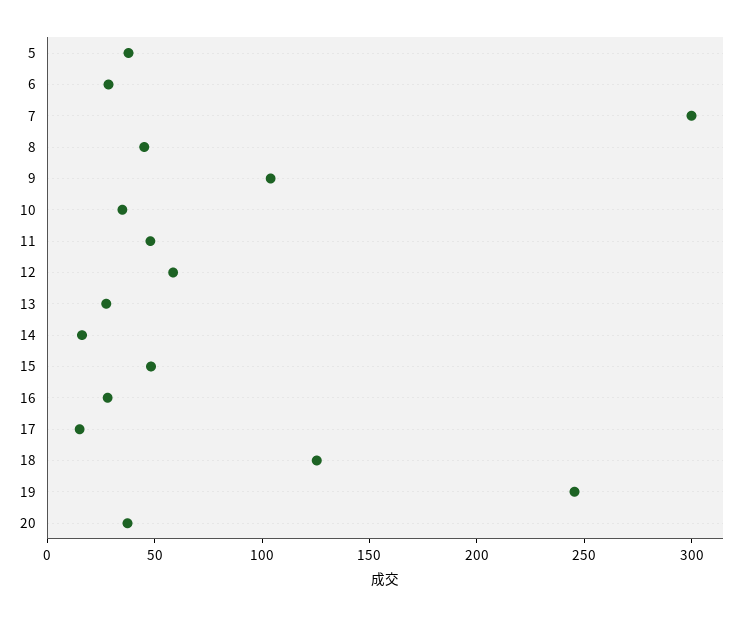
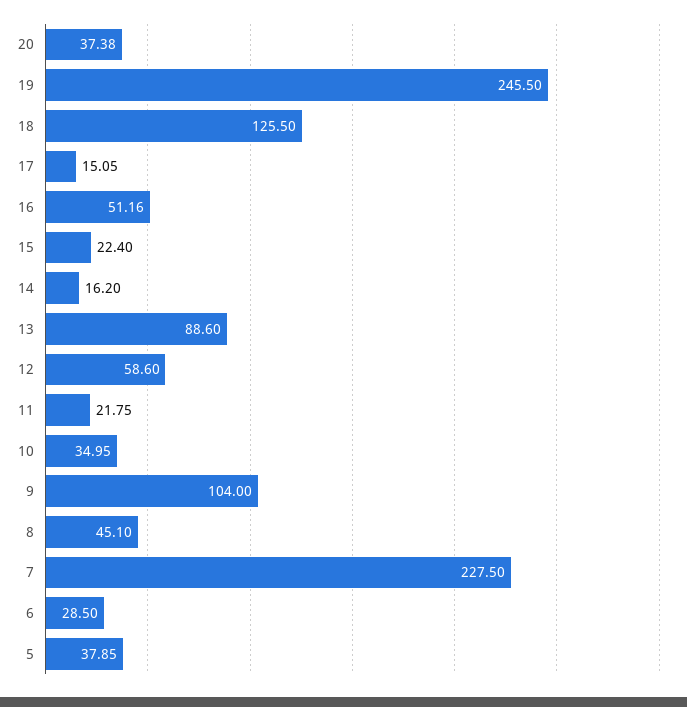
  {
    "5": 37.85,
    "6": 28.5,
-   "7": 300,
+   "7": 227.5,
    "8": 45.1,
    "9": 104,
    "10": 34.95,
-   "11": 50,
+   "11": 21.75,
    "12": 58.6,
-   "13": 30,
+   "13": 88.6,
    "14": 16.2,
-   "15": 50,
+   "15": 22.4,
-   "16": 30,
+   "16": 51.16,
    "17": 15.05,
    "18": 125.5,
    "19": 245.5,
    "20": 37.38
  }

